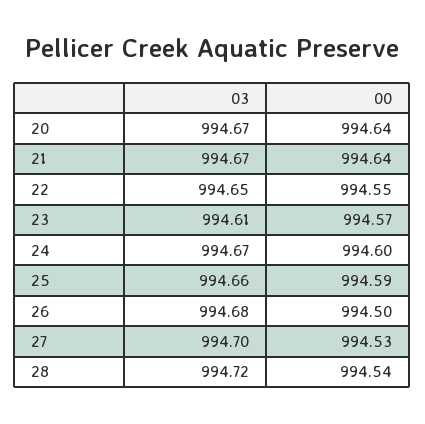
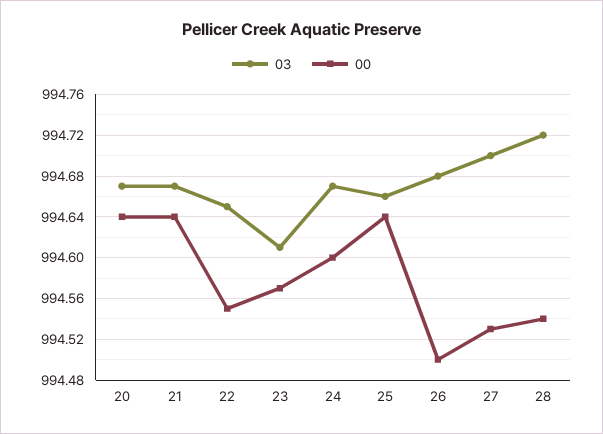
  {
    "03": {
      "20": 994.67,
      "21": 994.67,
      "22": 994.65,
      "23": 994.61,
      "24": 994.67,
      "25": 994.66,
      "26": 994.68,
      "27": 994.7,
      "28": 994.72
    },
    "00": {
      "20": 994.64,
      "21": 994.64,
      "22": 994.55,
      "23": 994.57,
      "24": 994.6,
-     "25": 994.59,
+     "25": 994.64,
      "26": 994.5,
      "27": 994.53,
      "28": 994.54
    }
  }

